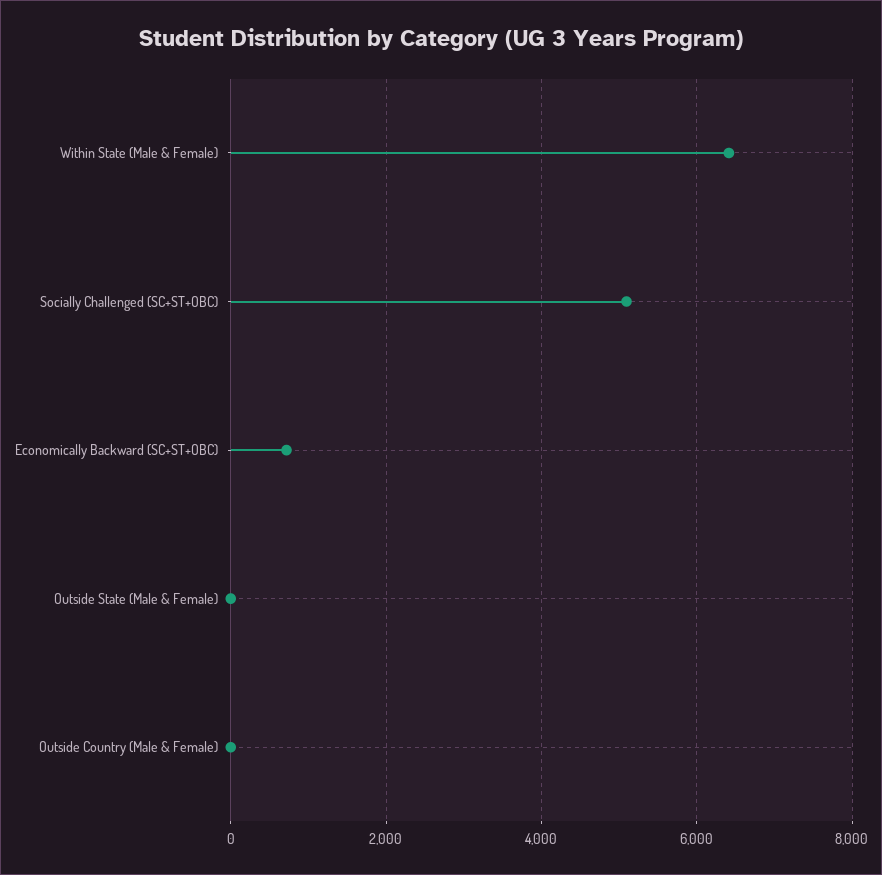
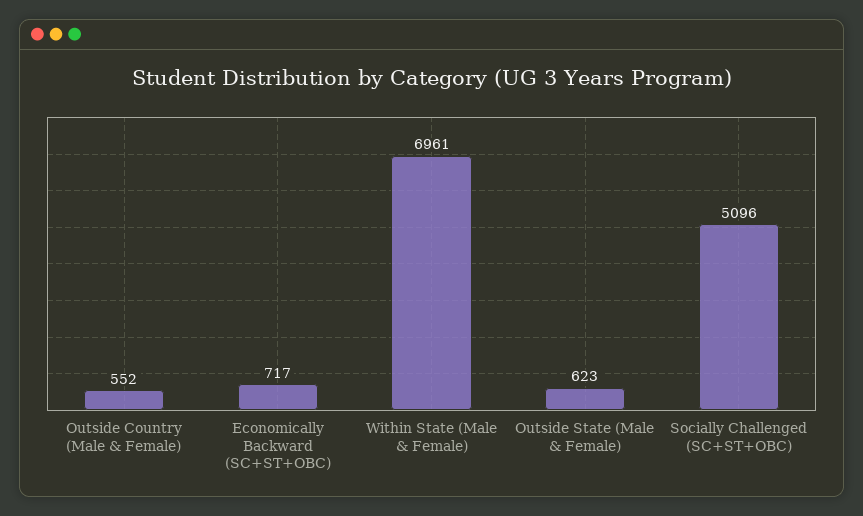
  {
-   "Within State (Male & Female)": 6400,
+   "Within State (Male & Female)": 6961,
    "Socially Challenged (SC+ST+OBC)": 5096,
    "Economically Backward (SC+ST+OBC)": 717,
-   "Outside State (Male & Female)": 0,
+   "Outside State (Male & Female)": 623,
-   "Outside Country (Male & Female)": 0
+   "Outside Country (Male & Female)": 552
  }

